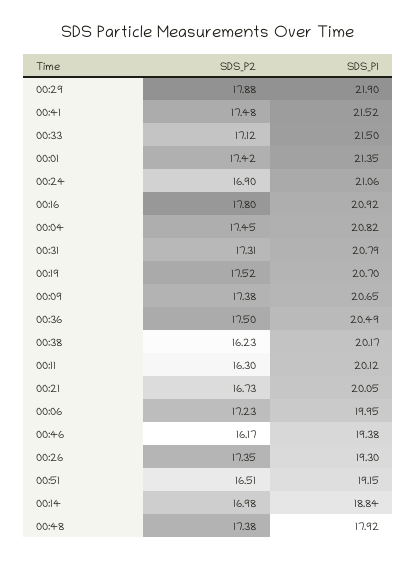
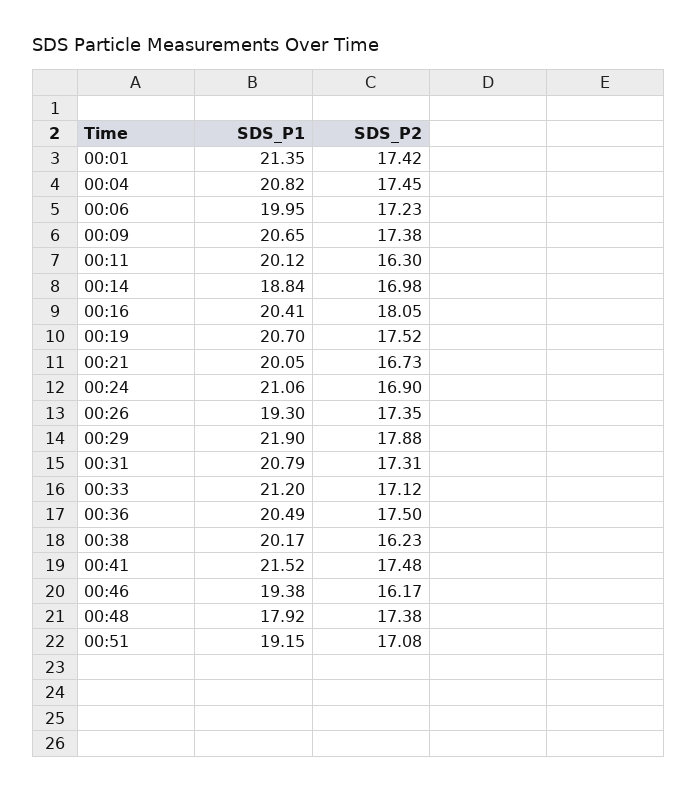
  {
    "SDS_P2": {
      "00:29": 17.88,
      "00:41": 17.48,
      "00:33": 17.12,
      "00:01": 17.42,
      "00:24": 16.9,
-     "00:16": 17.8,
+     "00:16": 18.05,
      "00:04": 17.45,
      "00:31": 17.31,
      "00:19": 17.52,
      "00:09": 17.38,
      "00:36": 17.5,
      "00:38": 16.23,
      "00:11": 16.3,
      "00:21": 16.73,
      "00:06": 17.23,
      "00:46": 16.17,
      "00:26": 17.35,
-     "00:51": 16.51,
+     "00:51": 17.08,
      "00:14": 16.98,
      "00:48": 17.38
    },
    "SDS_P1": {
      "00:29": 21.9,
      "00:41": 21.52,
-     "00:33": 21.5,
+     "00:33": 21.2,
      "00:01": 21.35,
      "00:24": 21.06,
-     "00:16": 20.92,
+     "00:16": 20.41,
      "00:04": 20.82,
      "00:31": 20.79,
      "00:19": 20.7,
      "00:09": 20.65,
      "00:36": 20.49,
      "00:38": 20.17,
      "00:11": 20.12,
      "00:21": 20.05,
      "00:06": 19.95,
      "00:46": 19.38,
      "00:26": 19.3,
      "00:51": 19.15,
      "00:14": 18.84,
      "00:48": 17.92
    }
  }

